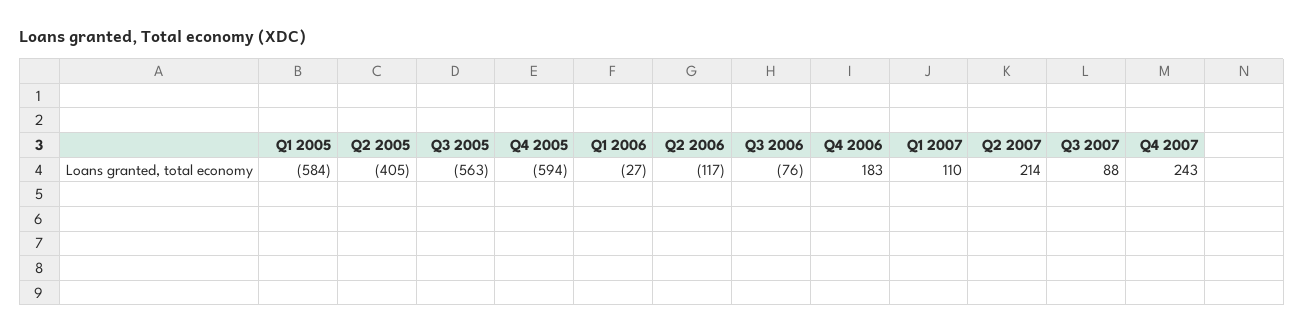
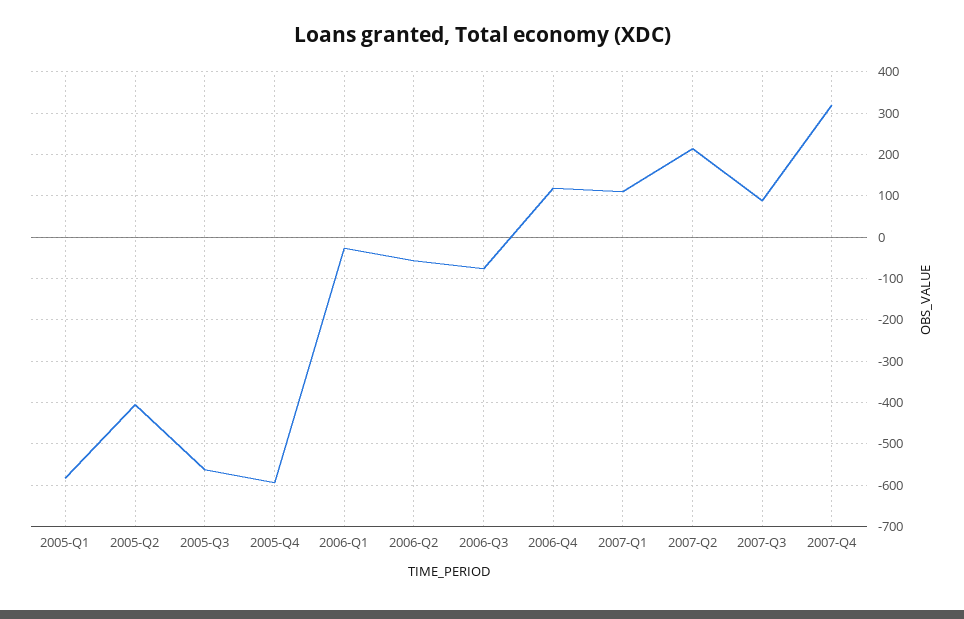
  {
    "Q1 2005": -584,
    "Q2 2005": -405,
    "Q3 2005": -563,
    "Q4 2005": -594,
    "Q1 2006": -27,
-   "Q2 2006": -117,
+   "Q2 2006": -60,
    "Q3 2006": -76,
-   "Q4 2006": 183,
+   "Q4 2006": 120,
    "Q1 2007": 110,
    "Q2 2007": 214,
    "Q3 2007": 88,
-   "Q4 2007": 243
+   "Q4 2007": 320
  }

